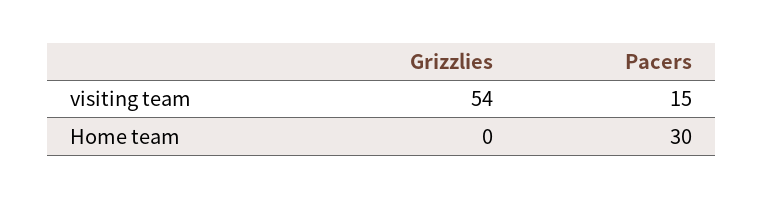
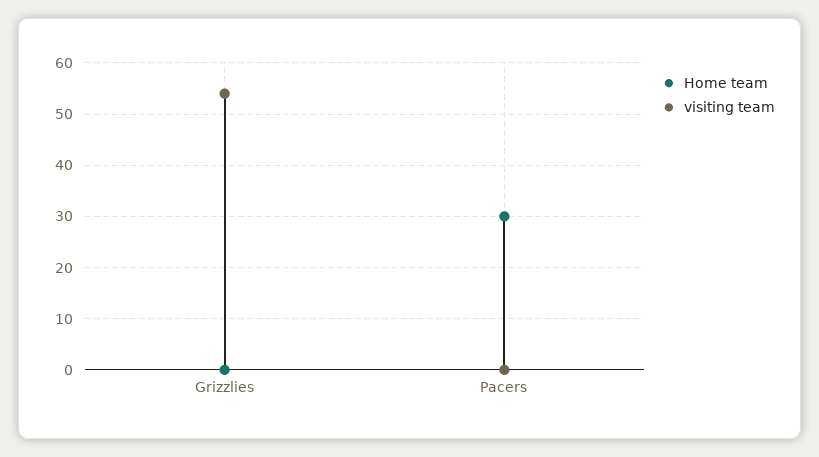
  {
    "visiting team": {
      "Grizzlies": 54,
-     "Pacers": 15
+     "Pacers": 0
    },
    "Home team": {
      "Grizzlies": 0,
      "Pacers": 30
    }
  }

